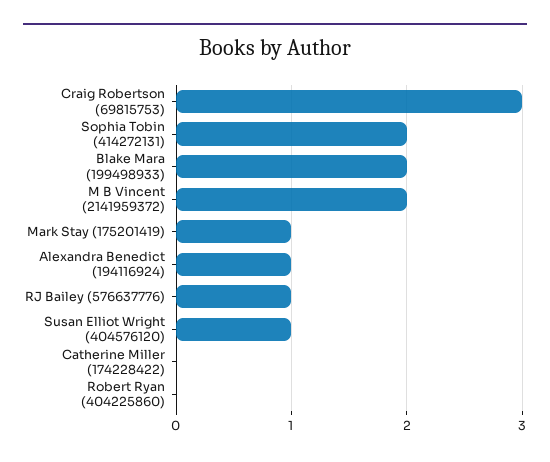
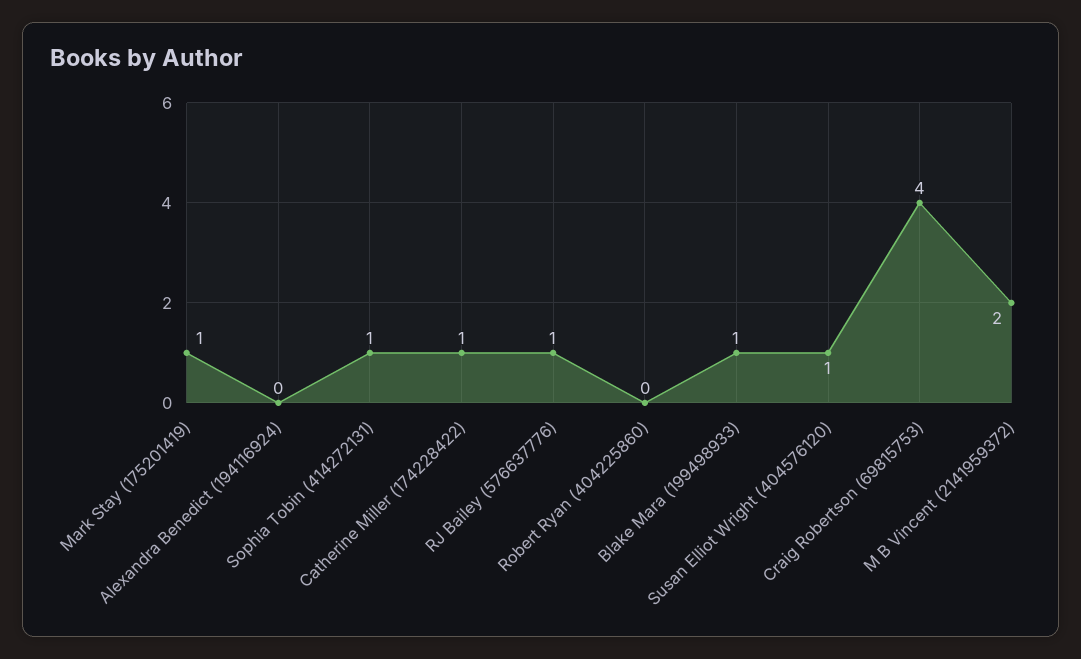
  {
-   "Craig Robertson (69815753)": 3,
+   "Craig Robertson (69815753)": 4,
-   "Sophia Tobin (414272131)": 2,
+   "Sophia Tobin (414272131)": 1,
-   "Blake Mara (199498933)": 2,
+   "Blake Mara (199498933)": 1,
    "M B Vincent (2141959372)": 2,
    "Mark Stay (175201419)": 1,
-   "Alexandra Benedict (194116924)": 1,
+   "Alexandra Benedict (194116924)": 0,
    "RJ Bailey (576637776)": 1,
    "Susan Elliot Wright (404576120)": 1,
-   "Catherine Miller (174228422)": 0,
+   "Catherine Miller (174228422)": 1,
    "Robert Ryan (404225860)": 0
  }

